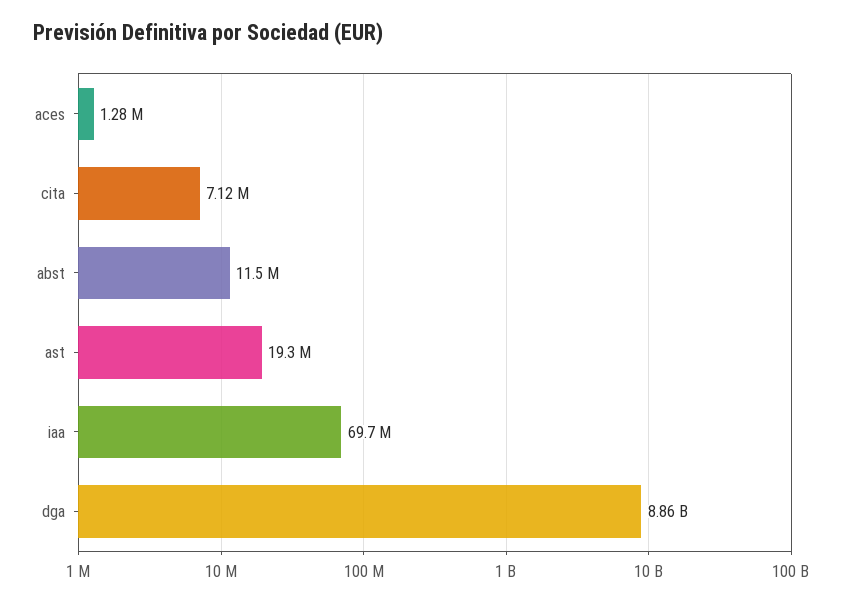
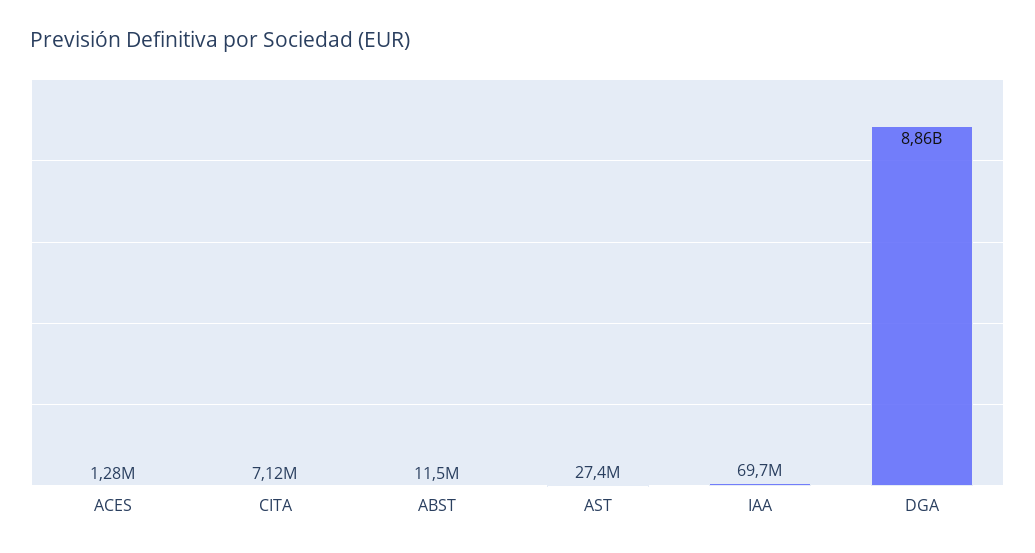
  {
    "aces": 1280000,
    "cita": 7120000,
    "abst": 11500000,
-   "ast": 19300000,
+   "ast": 27400000,
    "iaa": 69700000,
    "dga": 8860000000
  }

